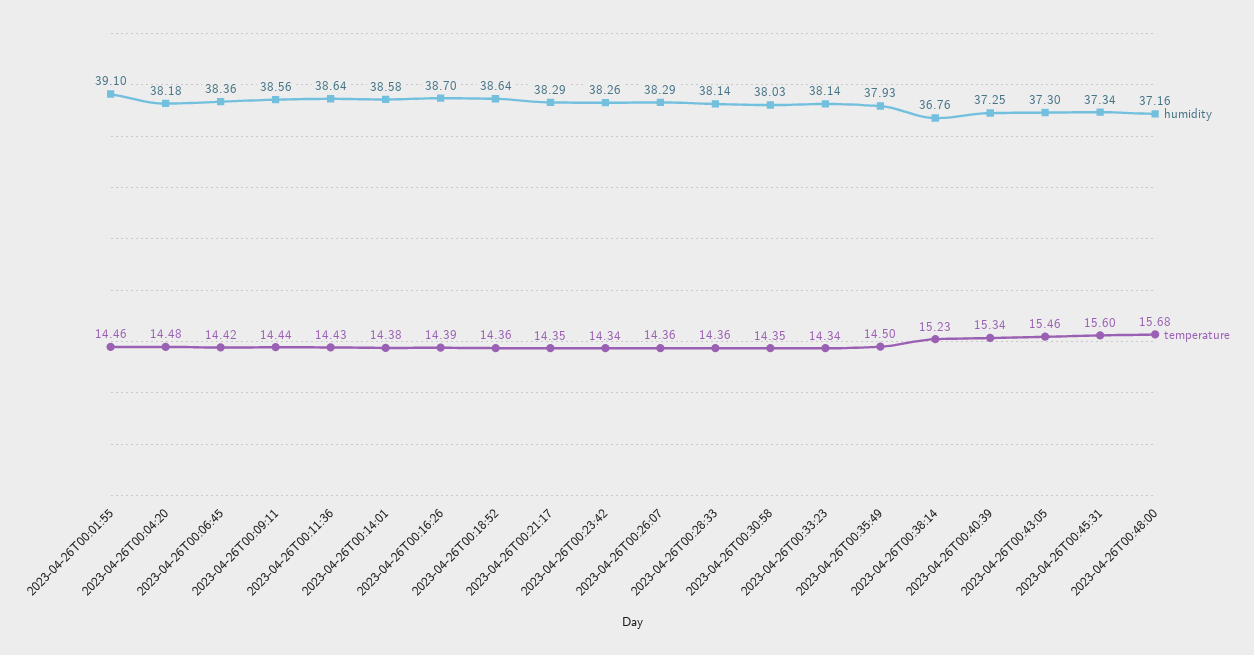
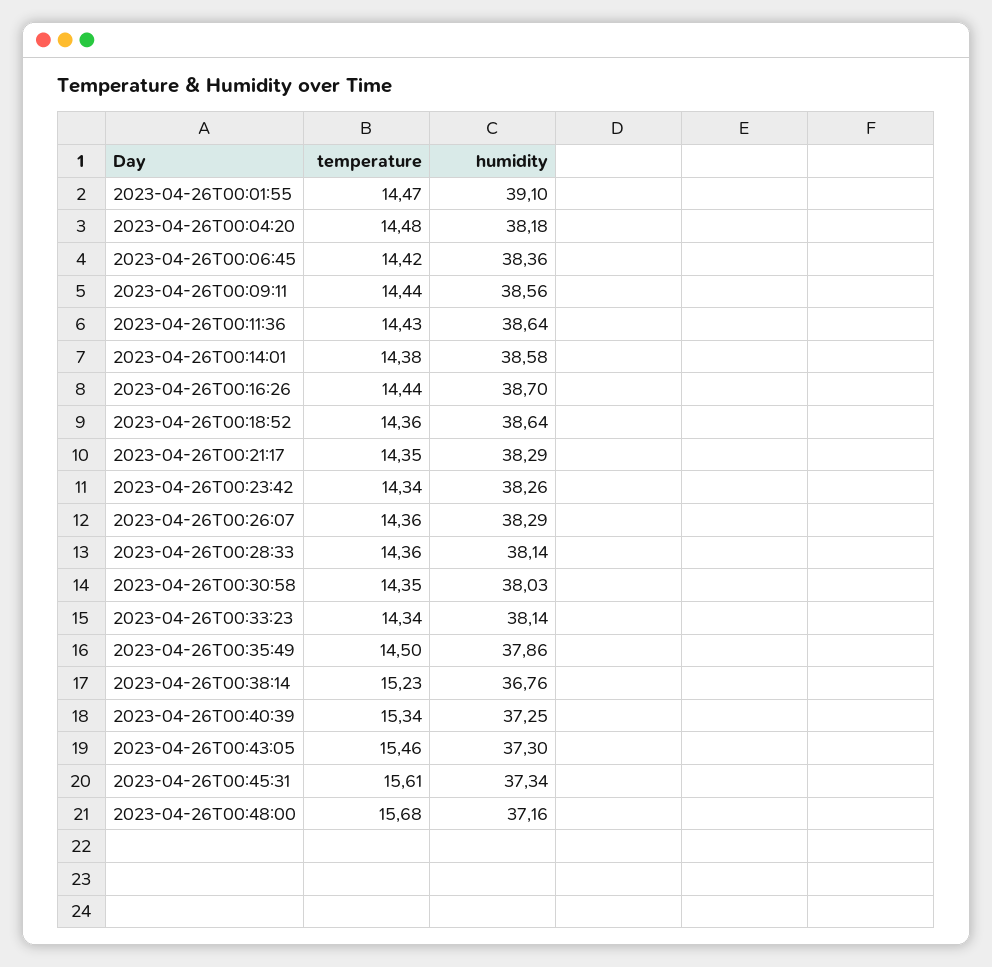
  {
    "humidity": {
      "2023-04-26T00:01:55": 39.1,
      "2023-04-26T00:04:20": 38.18,
      "2023-04-26T00:06:45": 38.36,
      "2023-04-26T00:09:11": 38.56,
      "2023-04-26T00:11:36": 38.64,
      "2023-04-26T00:14:01": 38.58,
      "2023-04-26T00:16:26": 38.7,
      "2023-04-26T00:18:52": 38.64,
      "2023-04-26T00:21:17": 38.29,
      "2023-04-26T00:23:42": 38.26,
      "2023-04-26T00:26:07": 38.29,
      "2023-04-26T00:28:33": 38.14,
      "2023-04-26T00:30:58": 38.03,
      "2023-04-26T00:33:23": 38.14,
-     "2023-04-26T00:35:49": 37.93,
+     "2023-04-26T00:35:49": 37.86,
      "2023-04-26T00:38:14": 36.76,
      "2023-04-26T00:40:39": 37.25,
      "2023-04-26T00:43:05": 37.3,
      "2023-04-26T00:45:31": 37.34,
      "2023-04-26T00:48:00": 37.16
    },
    "temperature": {
-     "2023-04-26T00:01:55": 14.46,
+     "2023-04-26T00:01:55": 14.47,
      "2023-04-26T00:04:20": 14.48,
      "2023-04-26T00:06:45": 14.42,
      "2023-04-26T00:09:11": 14.44,
      "2023-04-26T00:11:36": 14.43,
      "2023-04-26T00:14:01": 14.38,
-     "2023-04-26T00:16:26": 14.39,
+     "2023-04-26T00:16:26": 14.44,
      "2023-04-26T00:18:52": 14.36,
      "2023-04-26T00:21:17": 14.35,
      "2023-04-26T00:23:42": 14.34,
      "2023-04-26T00:26:07": 14.36,
      "2023-04-26T00:28:33": 14.36,
      "2023-04-26T00:30:58": 14.35,
      "2023-04-26T00:33:23": 14.34,
      "2023-04-26T00:35:49": 14.5,
      "2023-04-26T00:38:14": 15.23,
      "2023-04-26T00:40:39": 15.34,
      "2023-04-26T00:43:05": 15.46,
-     "2023-04-26T00:45:31": 15.6,
+     "2023-04-26T00:45:31": 15.61,
      "2023-04-26T00:48:00": 15.68
    }
  }

